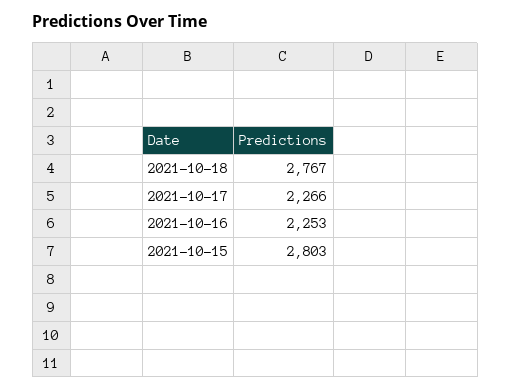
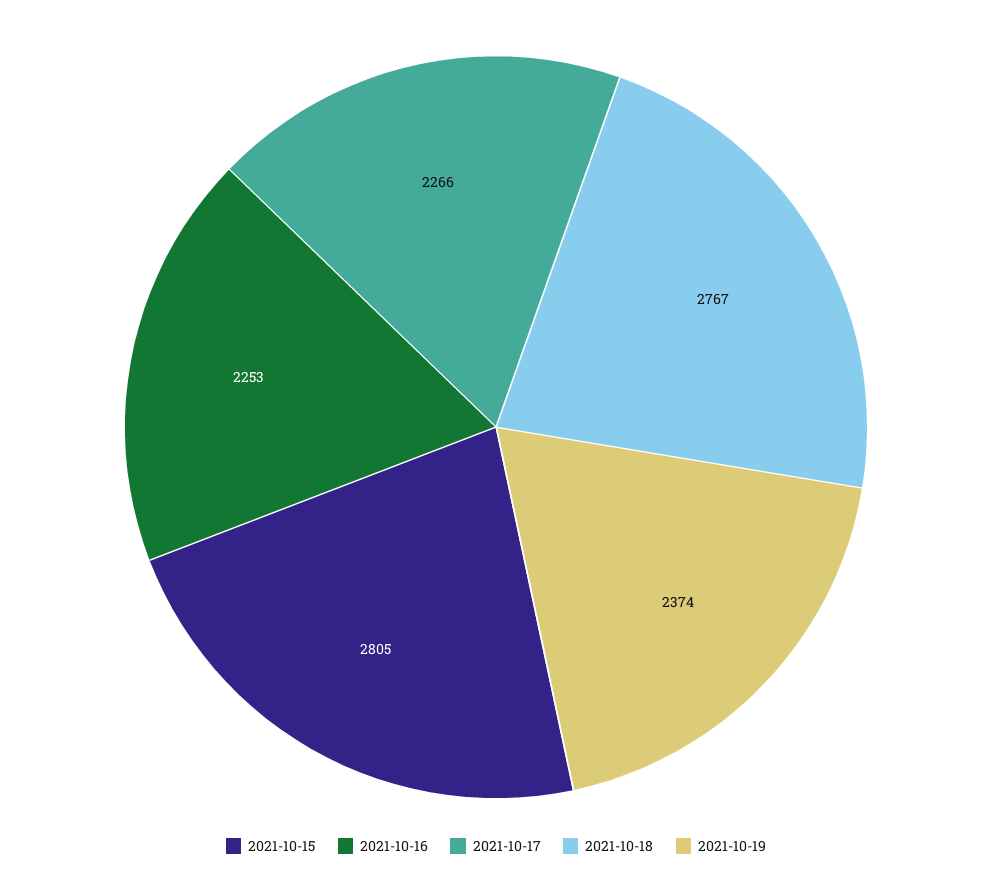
  {
    "2021-10-18": 2767,
    "2021-10-17": 2266,
    "2021-10-16": 2253,
-   "2021-10-15": 2803
+   "2021-10-15": 2805,
+   "2021-10-19": 2374
  }

